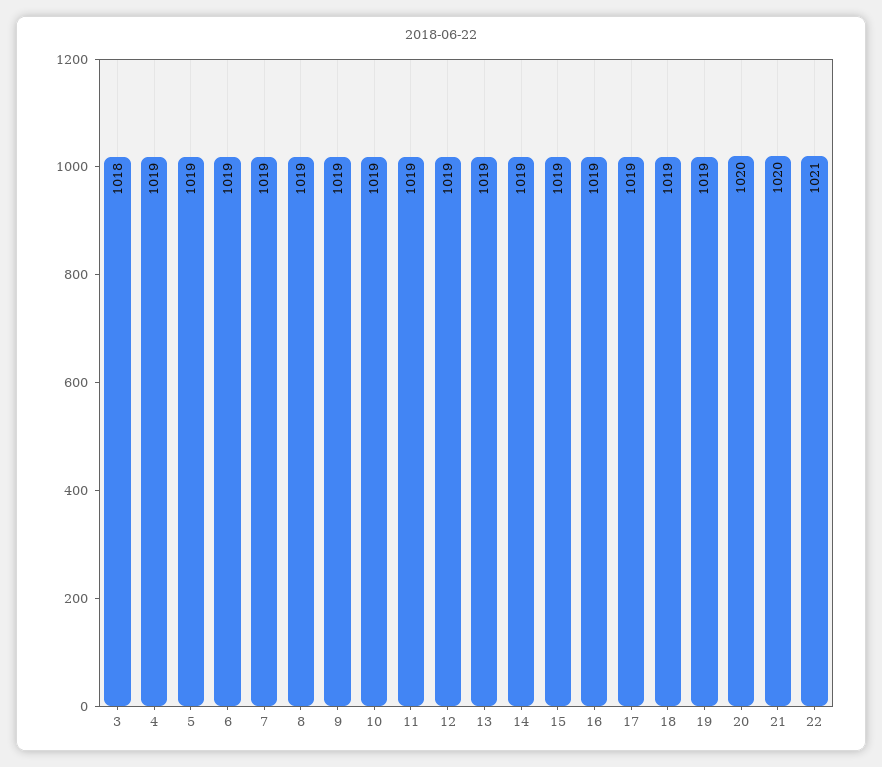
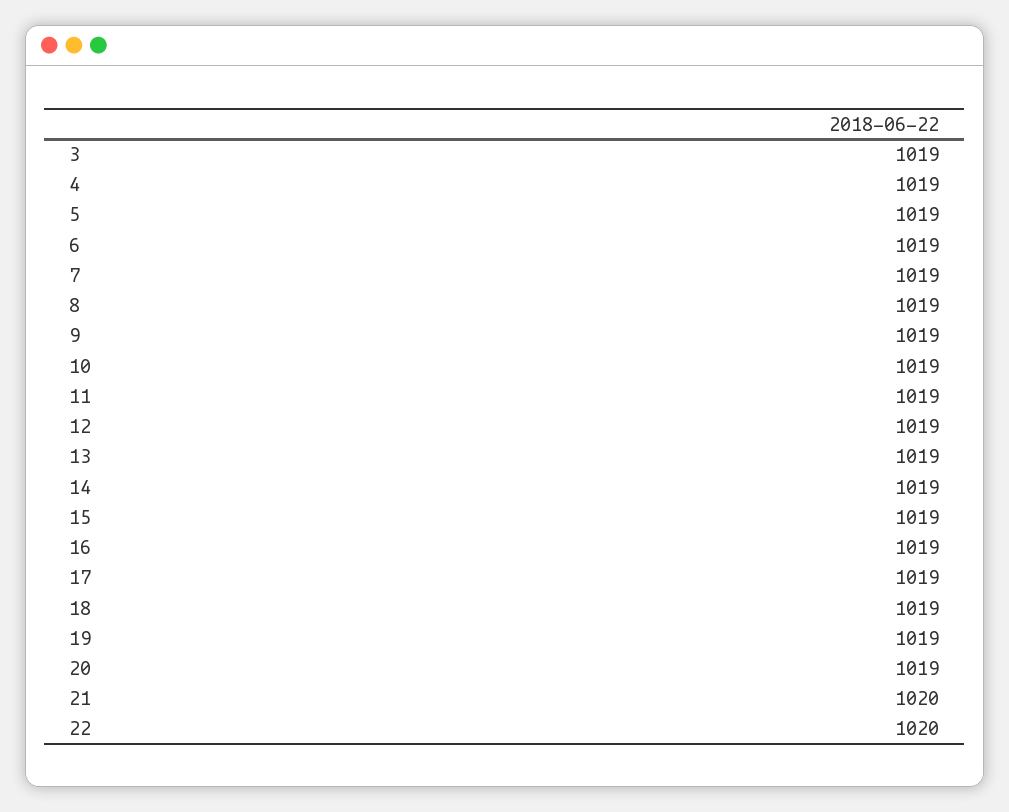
  {
-   "3": 1018,
+   "3": 1019,
    "4": 1019,
    "5": 1019,
    "6": 1019,
    "7": 1019,
    "8": 1019,
    "9": 1019,
    "10": 1019,
    "11": 1019,
    "12": 1019,
    "13": 1019,
    "14": 1019,
    "15": 1019,
    "16": 1019,
    "17": 1019,
    "18": 1019,
    "19": 1019,
-   "20": 1020,
+   "20": 1019,
    "21": 1020,
-   "22": 1021
+   "22": 1020
  }

